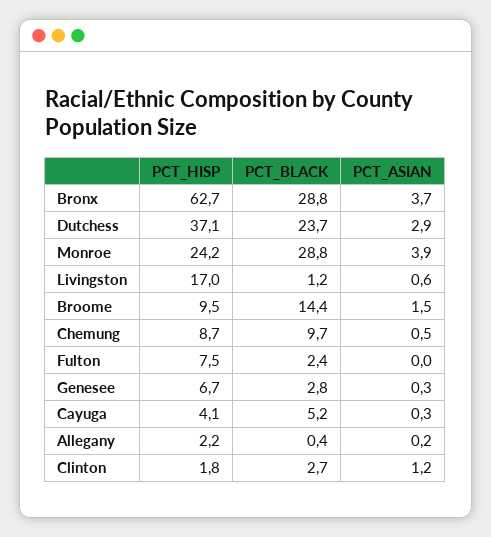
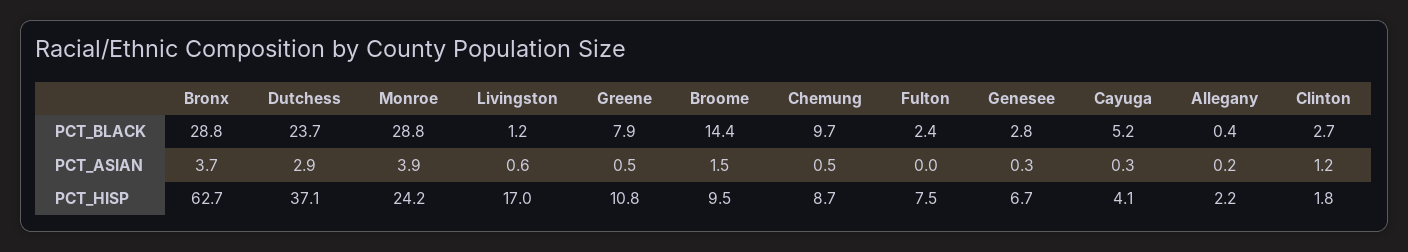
  {
    "PCT_HISP": {
      "Bronx": 62.7,
      "Dutchess": 37.1,
      "Monroe": 24.2,
      "Livingston": 17,
      "Broome": 9.5,
      "Chemung": 8.7,
      "Fulton": 7.5,
      "Genesee": 6.7,
      "Cayuga": 4.1,
      "Allegany": 2.2,
-     "Clinton": 1.8
+     "Clinton": 1.8,
+     "Greene": 10.8
    },
    "PCT_BLACK": {
      "Bronx": 28.8,
      "Dutchess": 23.7,
      "Monroe": 28.8,
      "Livingston": 1.2,
      "Broome": 14.4,
      "Chemung": 9.7,
      "Fulton": 2.4,
      "Genesee": 2.8,
      "Cayuga": 5.2,
      "Allegany": 0.4,
-     "Clinton": 2.7
+     "Clinton": 2.7,
+     "Greene": 7.9
    },
    "PCT_ASIAN": {
      "Bronx": 3.7,
      "Dutchess": 2.9,
      "Monroe": 3.9,
      "Livingston": 0.6,
      "Broome": 1.5,
      "Chemung": 0.5,
      "Fulton": 0,
      "Genesee": 0.3,
      "Cayuga": 0.3,
      "Allegany": 0.2,
-     "Clinton": 1.2
+     "Clinton": 1.2,
+     "Greene": 0.5
    }
  }

